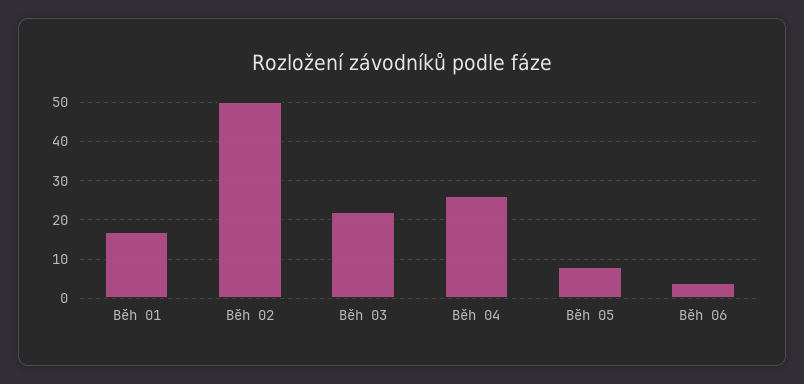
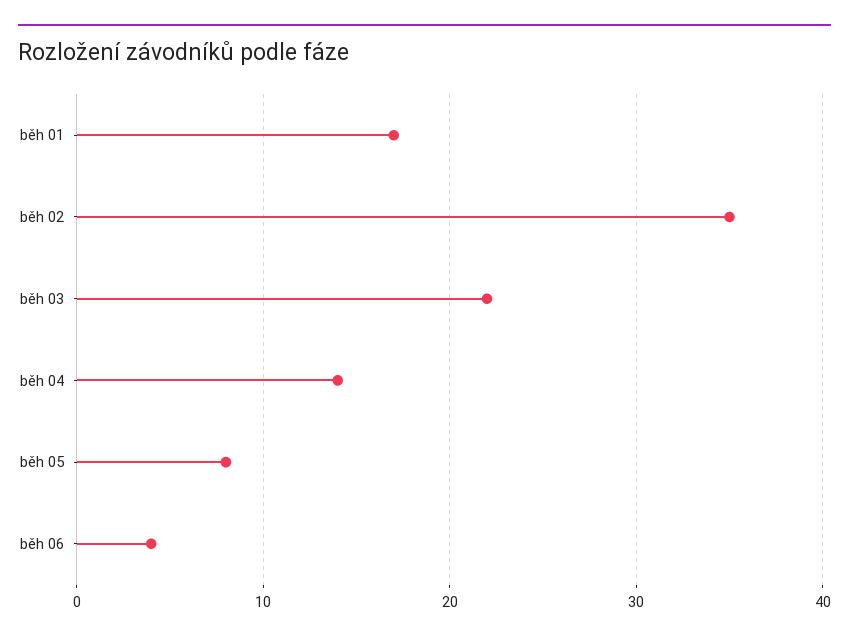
  {
    "Běh 01": 17,
-   "Běh 02": 50,
+   "Běh 02": 35,
    "Běh 03": 22,
-   "Běh 04": 25,
+   "Běh 04": 14,
    "Běh 05": 8,
    "Běh 06": 4
  }

